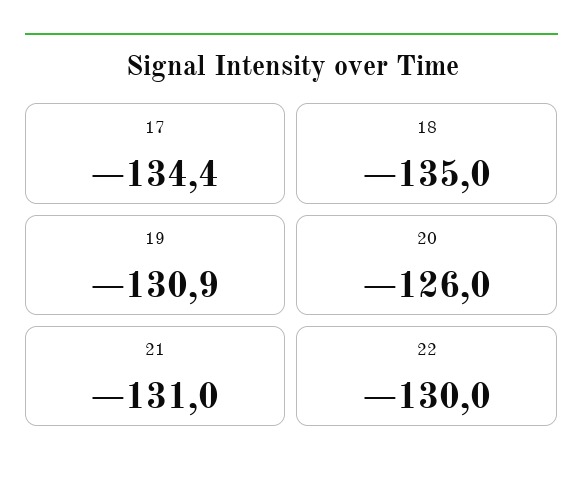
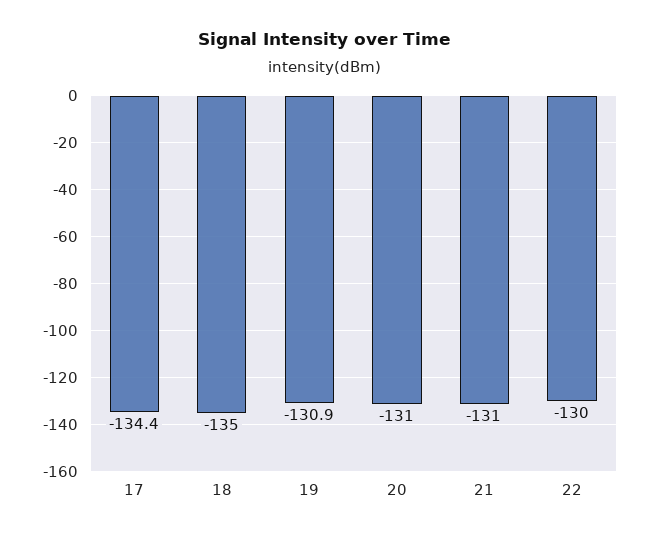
  {
    "17": -134.4,
    "18": -135,
    "19": -130.9,
-   "20": -126,
+   "20": -131,
    "21": -131,
    "22": -130
  }

